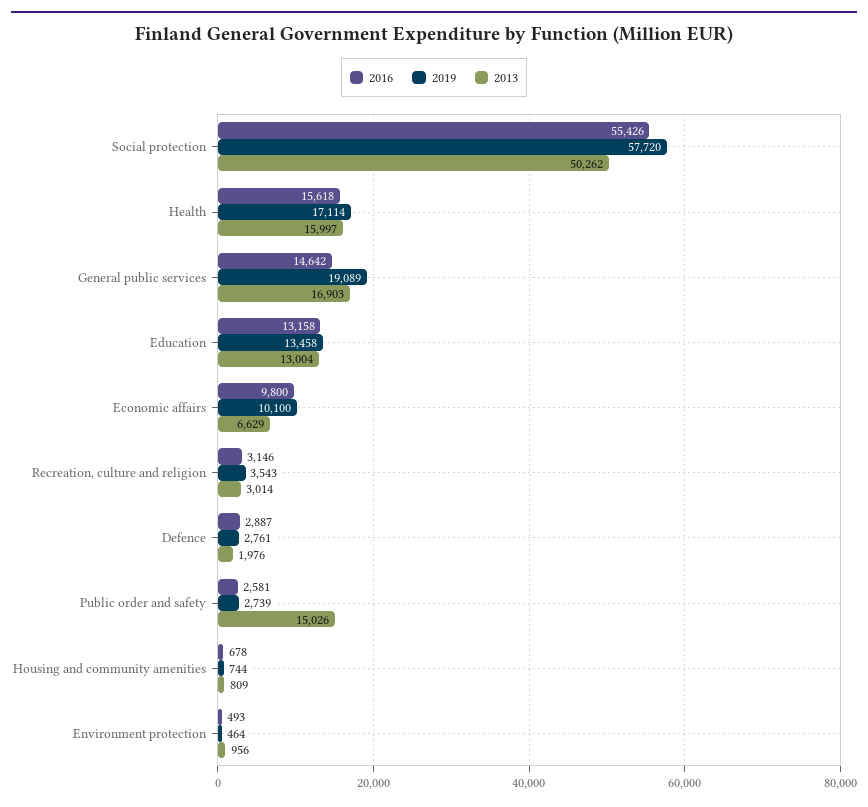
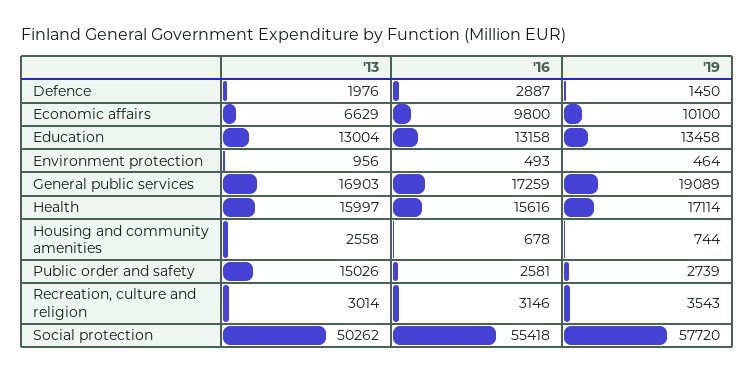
  {
    "2016": {
-     "Social protection": 55426,
+     "Social protection": 55418,
-     "Health": 15618,
+     "Health": 15616,
-     "General public services": 14642,
+     "General public services": 17259,
      "Education": 13158,
      "Economic affairs": 9800,
      "Recreation, culture and religion": 3146,
      "Defence": 2887,
      "Public order and safety": 2581,
      "Housing and community amenities": 678,
      "Environment protection": 493
    },
    "2019": {
      "Social protection": 57720,
      "Health": 17114,
      "General public services": 19089,
      "Education": 13458,
      "Economic affairs": 10100,
      "Recreation, culture and religion": 3543,
-     "Defence": 2761,
+     "Defence": 1450,
      "Public order and safety": 2739,
      "Housing and community amenities": 744,
      "Environment protection": 464
    },
    "2013": {
      "Social protection": 50262,
      "Health": 15997,
      "General public services": 16903,
      "Education": 13004,
      "Economic affairs": 6629,
      "Recreation, culture and religion": 3014,
      "Defence": 1976,
      "Public order and safety": 15026,
-     "Housing and community amenities": 809,
+     "Housing and community amenities": 2558,
      "Environment protection": 956
    }
  }

